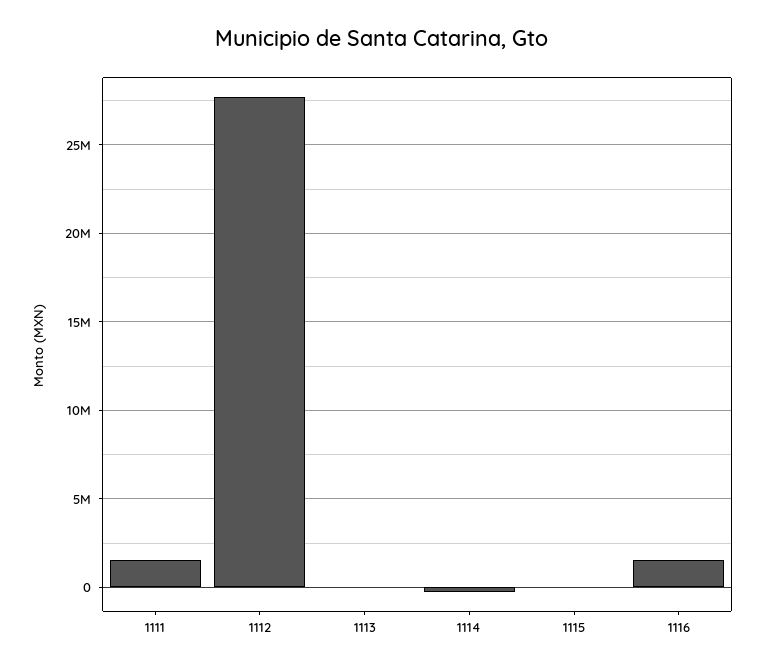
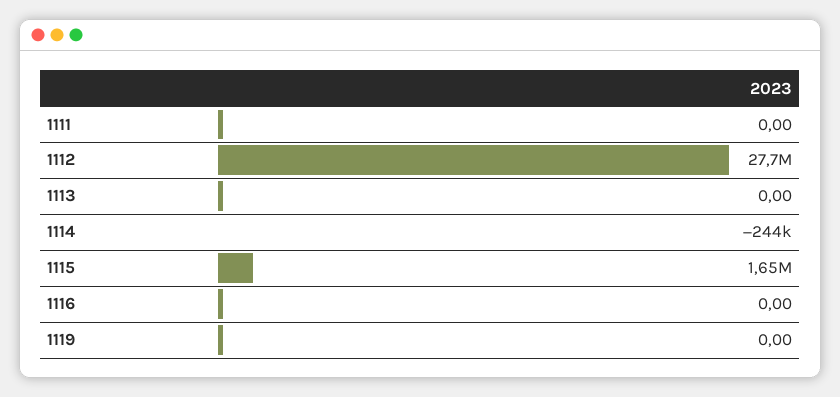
  {
-   "1111": 1500000,
+   "1111": 0,
    "1112": 27700000,
    "1113": 0,
    "1114": -244000,
-   "1115": 0,
+   "1115": 1650000,
-   "1116": 1500000
+   "1116": 0,
+   "1119": 0
  }

